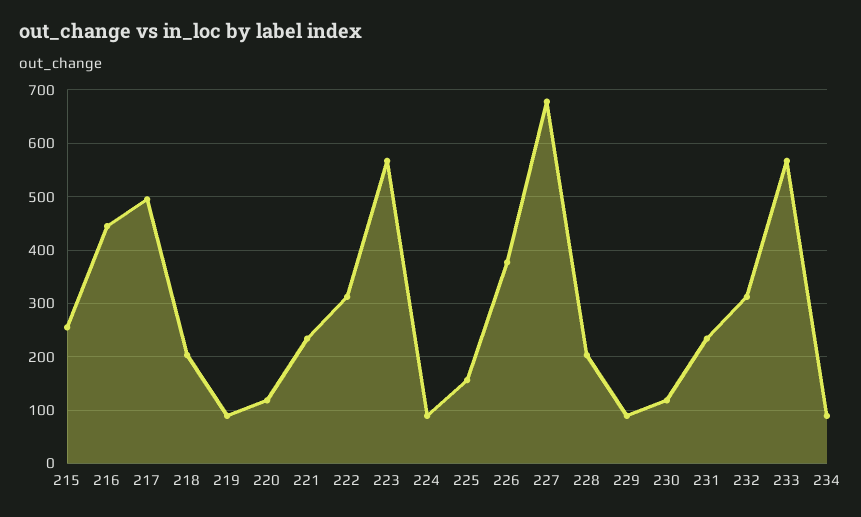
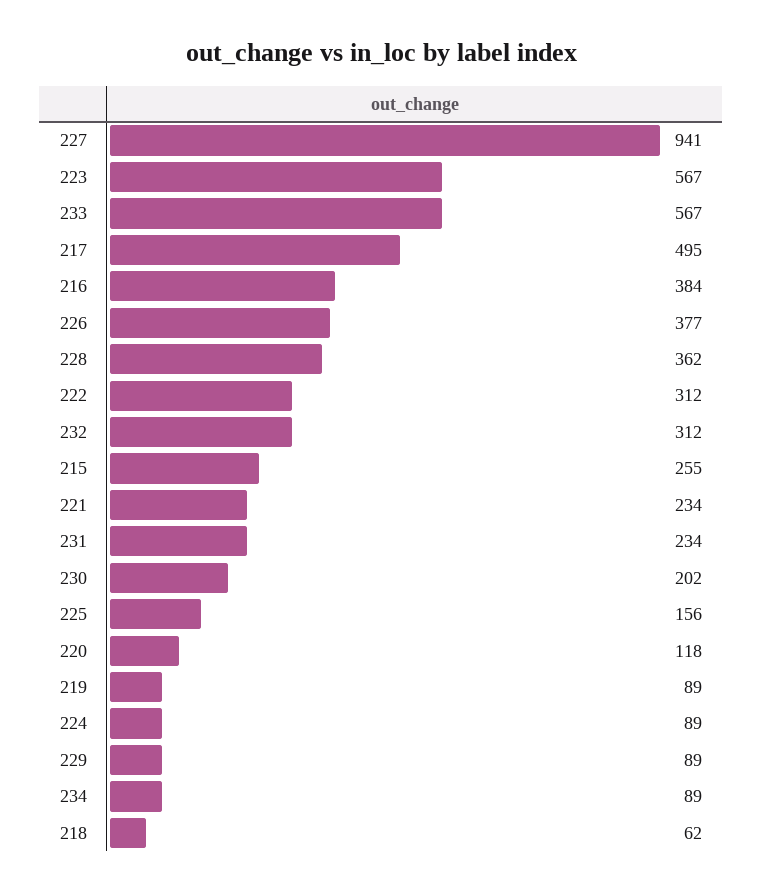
  {
    "215": 255,
-   "216": 440,
+   "216": 384,
    "217": 495,
-   "218": 200,
+   "218": 62,
    "219": 89,
    "220": 118,
    "221": 234,
    "222": 312,
    "223": 567,
    "224": 89,
    "225": 156,
    "226": 377,
-   "227": 680,
+   "227": 941,
-   "228": 200,
+   "228": 362,
    "229": 89,
-   "230": 120,
+   "230": 202,
    "231": 234,
    "232": 312,
    "233": 567,
    "234": 89
  }

